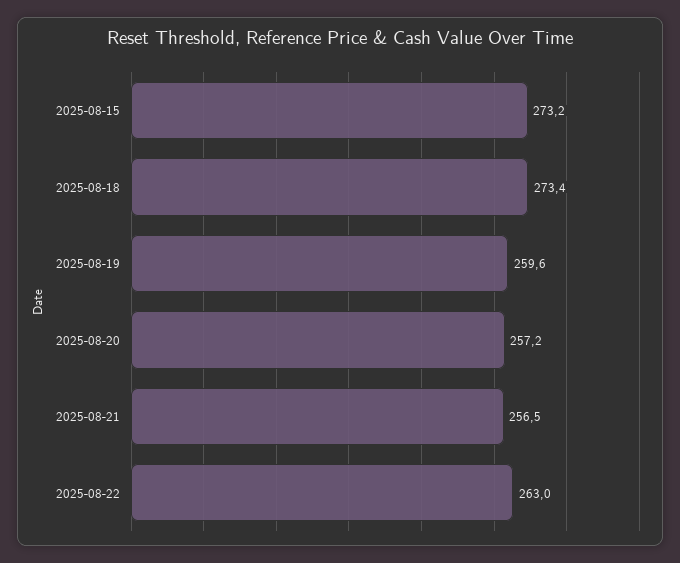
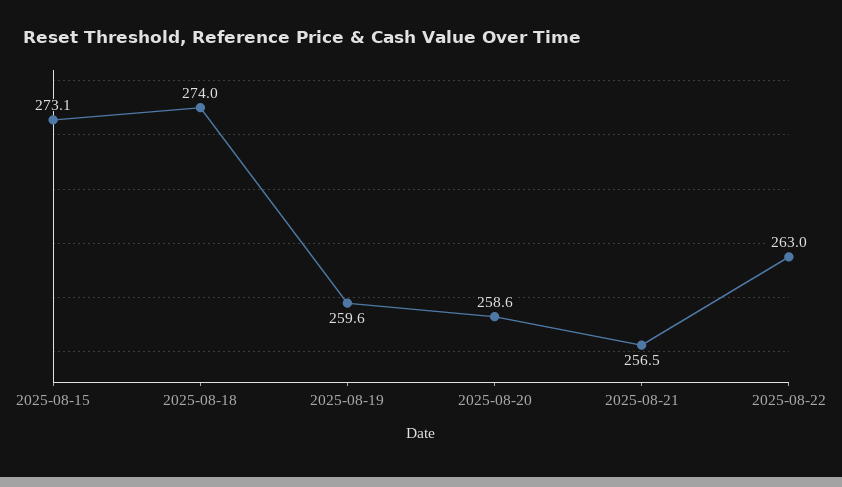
  {
-   "2025-08-15": 273.2,
+   "2025-08-15": 273.1,
-   "2025-08-18": 273.4,
+   "2025-08-18": 274,
    "2025-08-19": 259.6,
-   "2025-08-20": 257.2,
+   "2025-08-20": 258.6,
    "2025-08-21": 256.5,
    "2025-08-22": 263
  }

